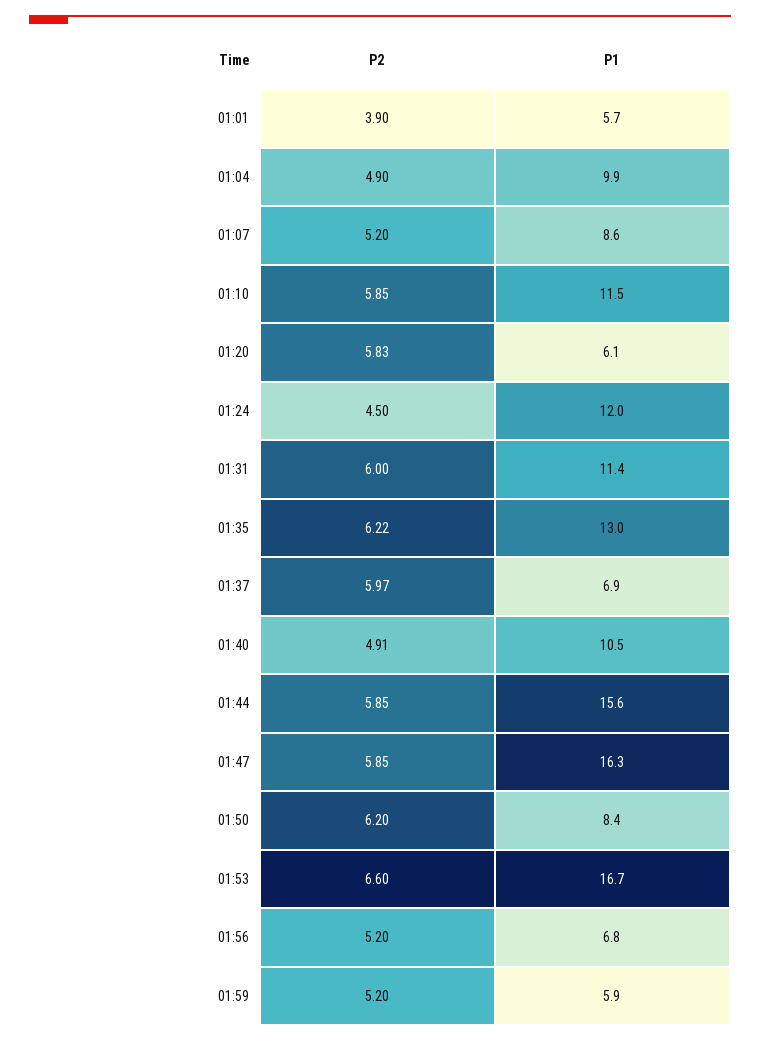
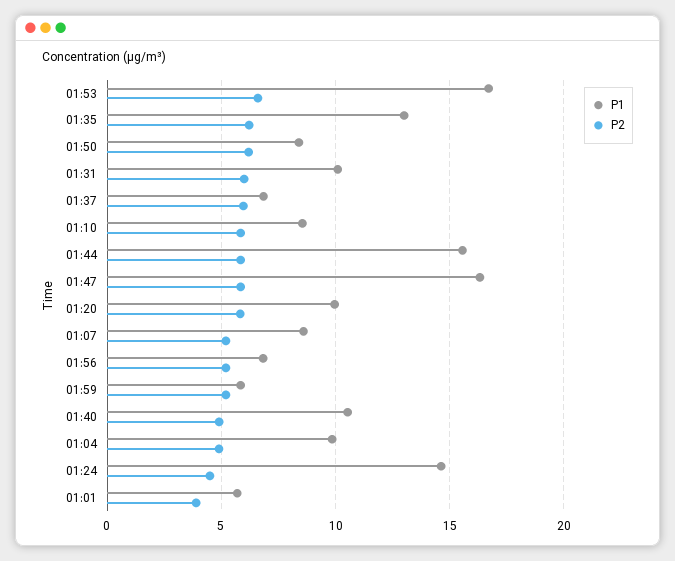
  {
    "P2": {
      "01:01": 3.9,
      "01:04": 4.9,
      "01:07": 5.2,
      "01:10": 5.85,
      "01:20": 5.83,
      "01:24": 4.5,
      "01:31": 6,
      "01:35": 6.22,
      "01:37": 5.97,
      "01:40": 4.91,
      "01:44": 5.85,
      "01:47": 5.85,
      "01:50": 6.2,
      "01:53": 6.6,
      "01:56": 5.2,
      "01:59": 5.2
    },
    "P1": {
      "01:01": 5.7,
      "01:04": 9.9,
      "01:07": 8.6,
-     "01:10": 11.5,
+     "01:10": 8.5,
-     "01:20": 6.1,
+     "01:20": 10,
-     "01:24": 12,
+     "01:24": 14.5,
-     "01:31": 11.4,
+     "01:31": 10,
      "01:35": 13,
      "01:37": 6.9,
      "01:40": 10.5,
      "01:44": 15.6,
      "01:47": 16.3,
      "01:50": 8.4,
      "01:53": 16.7,
      "01:56": 6.8,
      "01:59": 5.9
    }
  }

